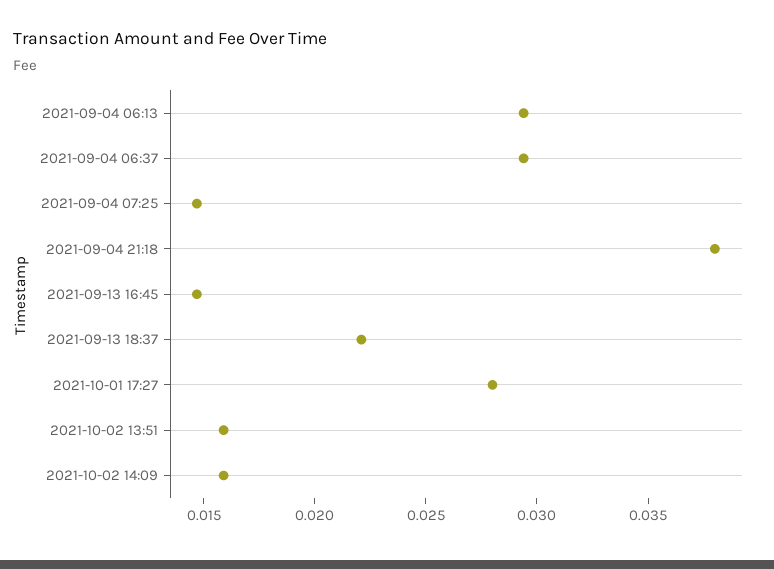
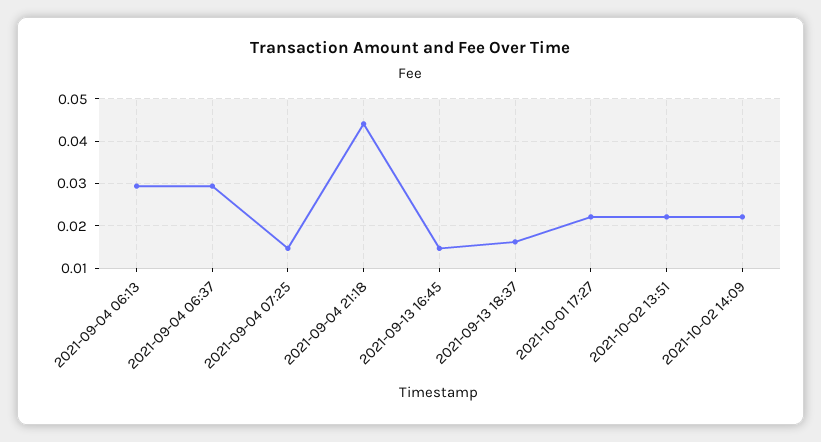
  {
    "2021-09-04 06:13": 0.029,
    "2021-09-04 06:37": 0.029,
    "2021-09-04 07:25": 0.015,
-   "2021-09-04 21:18": 0.038,
+   "2021-09-04 21:18": 0.044,
    "2021-09-13 16:45": 0.015,
-   "2021-09-13 18:37": 0.022,
+   "2021-09-13 18:37": 0.016,
-   "2021-10-01 17:27": 0.028,
+   "2021-10-01 17:27": 0.022,
-   "2021-10-02 13:51": 0.016,
+   "2021-10-02 13:51": 0.022,
-   "2021-10-02 14:09": 0.016
+   "2021-10-02 14:09": 0.022
  }

